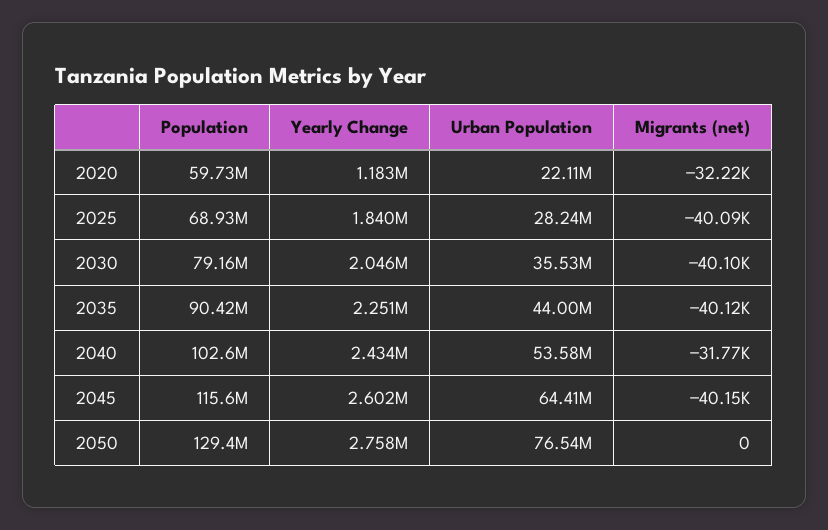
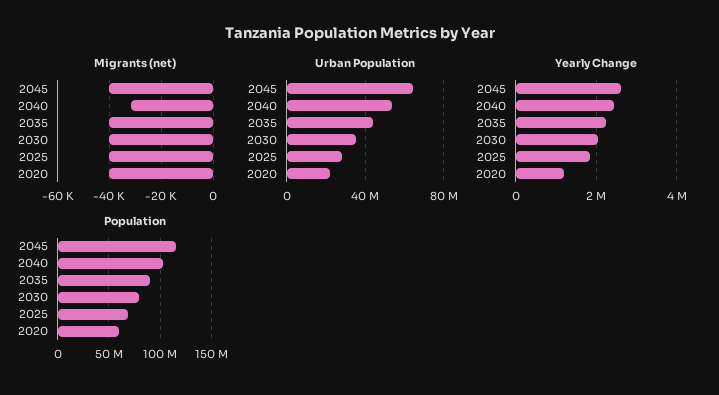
  {
    "Population": {
      "2020": 59730000,
      "2025": 68930000,
      "2030": 79160000,
      "2035": 90420000,
      "2040": 102600000,
-     "2045": 115600000,
+     "2045": 115600000
-     "2050": 129400000
    },
    "Yearly Change": {
      "2020": 1183000,
      "2025": 1840000,
      "2030": 2046000,
      "2035": 2251000,
      "2040": 2434000,
-     "2045": 2602000,
+     "2045": 2602000
-     "2050": 2758000
    },
    "Urban Population": {
      "2020": 22110000,
      "2025": 28240000,
      "2030": 35530000,
      "2035": 44000000,
      "2040": 53580000,
-     "2045": 64410000,
+     "2045": 64410000
-     "2050": 76540000
    },
    "Migrants (net)": {
-     "2020": -32220,
+     "2020": -40000,
      "2025": -40090,
      "2030": -40100,
      "2035": -40120,
      "2040": -31770,
-     "2045": -40150,
+     "2045": -40150
-     "2050": 0
    }
  }

